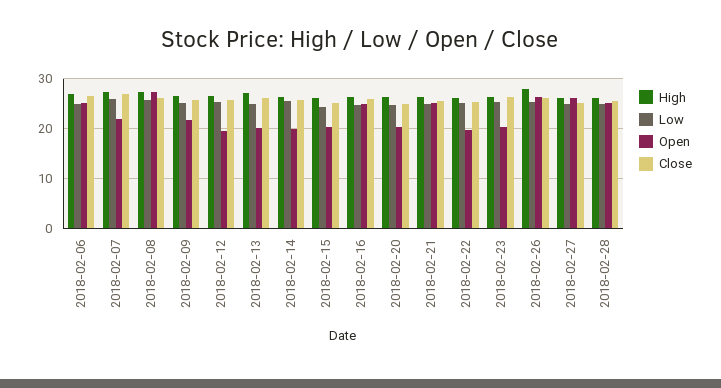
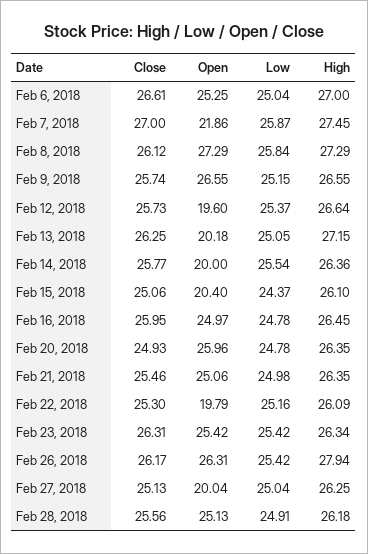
  {
    "High": {
      "2018-02-06": 27,
      "2018-02-07": 27.45,
      "2018-02-08": 27.29,
      "2018-02-09": 26.55,
      "2018-02-12": 26.64,
      "2018-02-13": 27.15,
      "2018-02-14": 26.36,
      "2018-02-15": 26.1,
      "2018-02-16": 26.45,
      "2018-02-20": 26.35,
      "2018-02-21": 26.35,
      "2018-02-22": 26.09,
      "2018-02-23": 26.34,
      "2018-02-26": 27.94,
      "2018-02-27": 26.25,
      "2018-02-28": 26.18
    },
    "Low": {
      "2018-02-06": 25.04,
      "2018-02-07": 25.87,
      "2018-02-08": 25.84,
      "2018-02-09": 25.15,
      "2018-02-12": 25.37,
      "2018-02-13": 25.05,
      "2018-02-14": 25.54,
      "2018-02-15": 24.37,
      "2018-02-16": 24.78,
      "2018-02-20": 24.78,
      "2018-02-21": 24.98,
      "2018-02-22": 25.16,
      "2018-02-23": 25.42,
      "2018-02-26": 25.42,
      "2018-02-27": 25.04,
      "2018-02-28": 24.91
    },
    "Open": {
      "2018-02-06": 25.25,
      "2018-02-07": 21.86,
      "2018-02-08": 27.29,
-     "2018-02-09": 22,
+     "2018-02-09": 26.55,
      "2018-02-12": 19.6,
      "2018-02-13": 20.18,
      "2018-02-14": 20,
      "2018-02-15": 20.4,
      "2018-02-16": 24.97,
-     "2018-02-20": 20,
+     "2018-02-20": 25.96,
      "2018-02-21": 25.06,
      "2018-02-22": 19.79,
-     "2018-02-23": 20,
+     "2018-02-23": 25.42,
      "2018-02-26": 26.31,
-     "2018-02-27": 26,
+     "2018-02-27": 20.04,
      "2018-02-28": 25.13
    },
    "Close": {
      "2018-02-06": 26.61,
      "2018-02-07": 27,
      "2018-02-08": 26.12,
      "2018-02-09": 25.74,
      "2018-02-12": 25.73,
      "2018-02-13": 26.25,
      "2018-02-14": 25.77,
      "2018-02-15": 25.06,
      "2018-02-16": 25.95,
      "2018-02-20": 24.93,
      "2018-02-21": 25.46,
      "2018-02-22": 25.3,
      "2018-02-23": 26.31,
      "2018-02-26": 26.17,
      "2018-02-27": 25.13,
      "2018-02-28": 25.56
    }
  }

